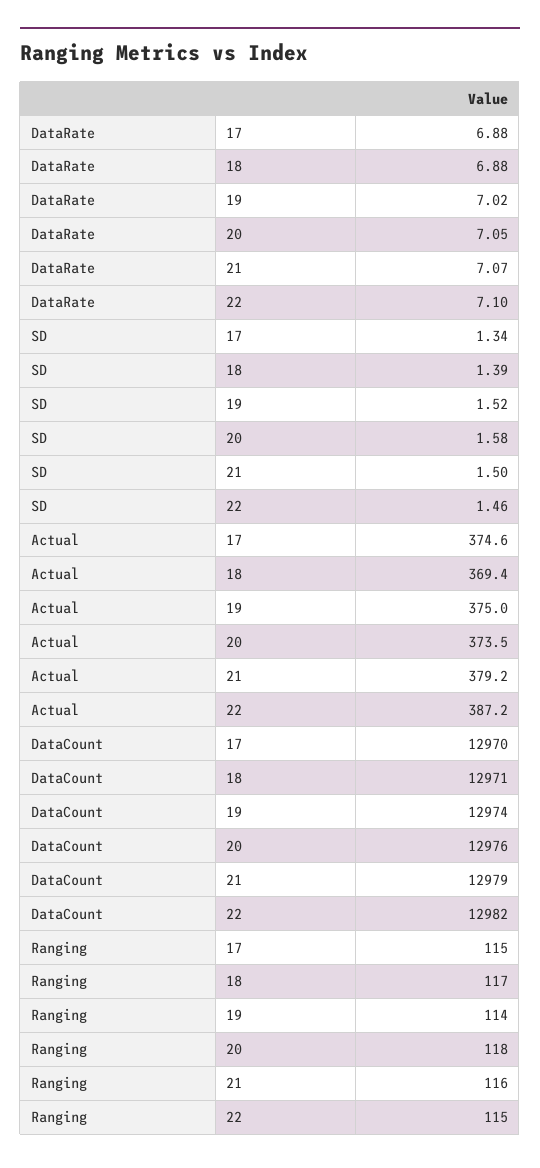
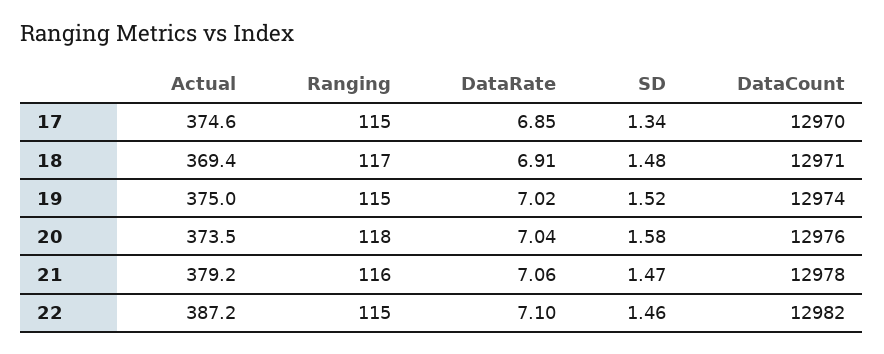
  {
    "DataRate": {
-     "17": 6.88,
+     "17": 6.85,
-     "18": 6.88,
+     "18": 6.91,
      "19": 7.02,
-     "20": 7.05,
+     "20": 7.04,
-     "21": 7.07,
+     "21": 7.06,
      "22": 7.1
    },
    "SD": {
      "17": 1.34,
-     "18": 1.39,
+     "18": 1.48,
      "19": 1.52,
      "20": 1.58,
-     "21": 1.5,
+     "21": 1.47,
      "22": 1.46
    },
    "Actual": {
      "17": 374.6,
      "18": 369.4,
      "19": 375,
      "20": 373.5,
      "21": 379.2,
      "22": 387.2
    },
    "DataCount": {
      "17": 12970,
      "18": 12971,
      "19": 12974,
      "20": 12976,
-     "21": 12979,
+     "21": 12978,
      "22": 12982
    },
    "Ranging": {
      "17": 115,
      "18": 117,
-     "19": 114,
+     "19": 115,
      "20": 118,
      "21": 116,
      "22": 115
    }
  }

